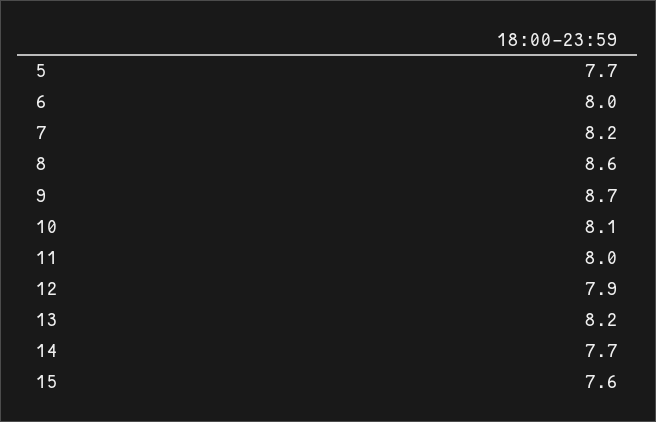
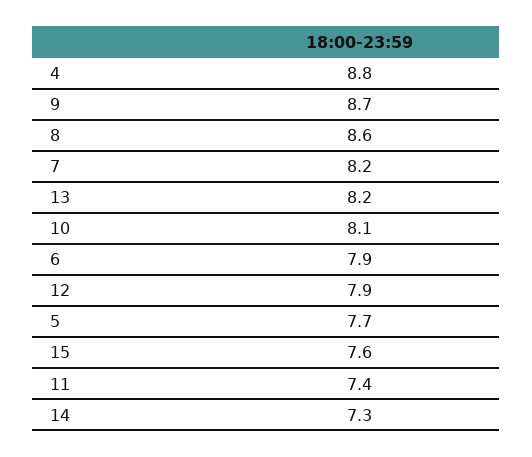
  {
    "5": 7.7,
-   "6": 8,
+   "6": 7.9,
    "7": 8.2,
    "8": 8.6,
    "9": 8.7,
    "10": 8.1,
-   "11": 8,
+   "11": 7.4,
    "12": 7.9,
    "13": 8.2,
-   "14": 7.7,
+   "14": 7.3,
-   "15": 7.6
+   "15": 7.6,
+   "4": 8.8
  }

